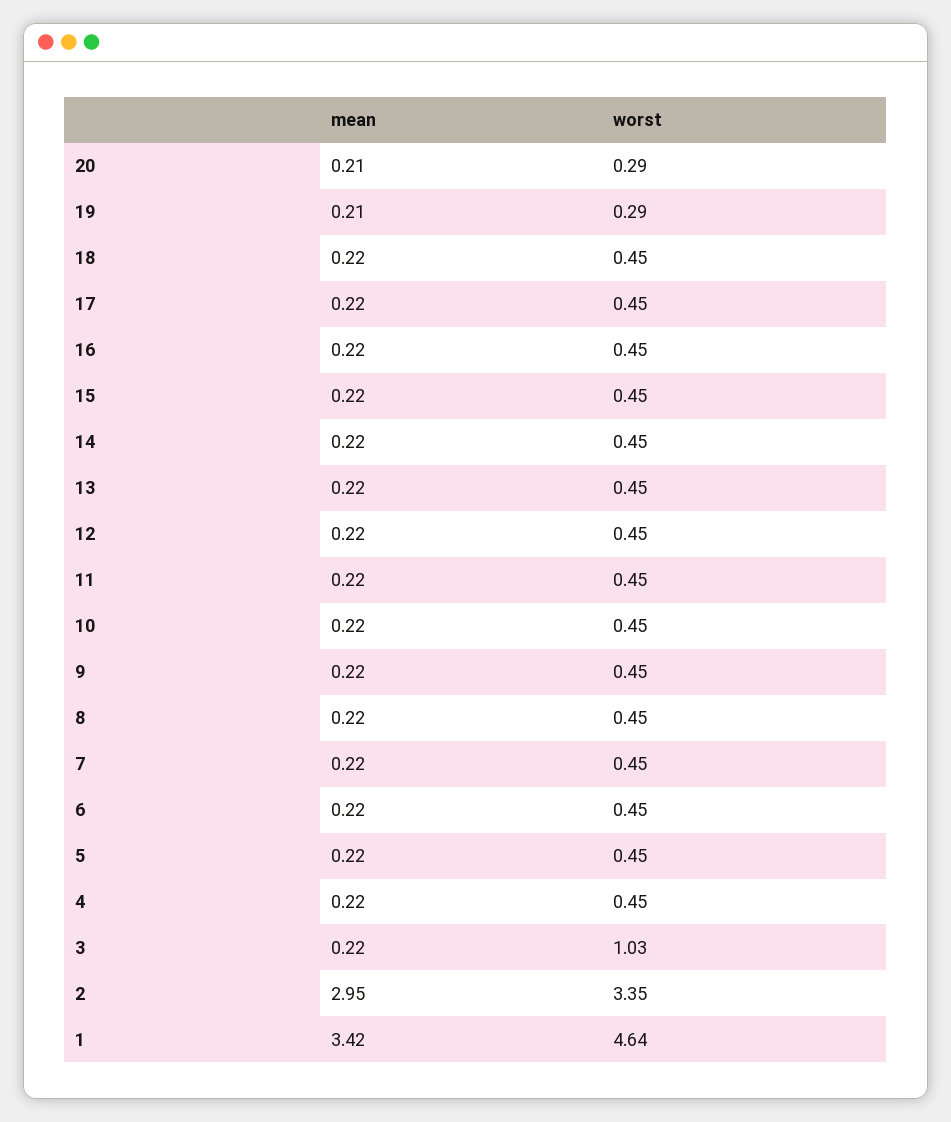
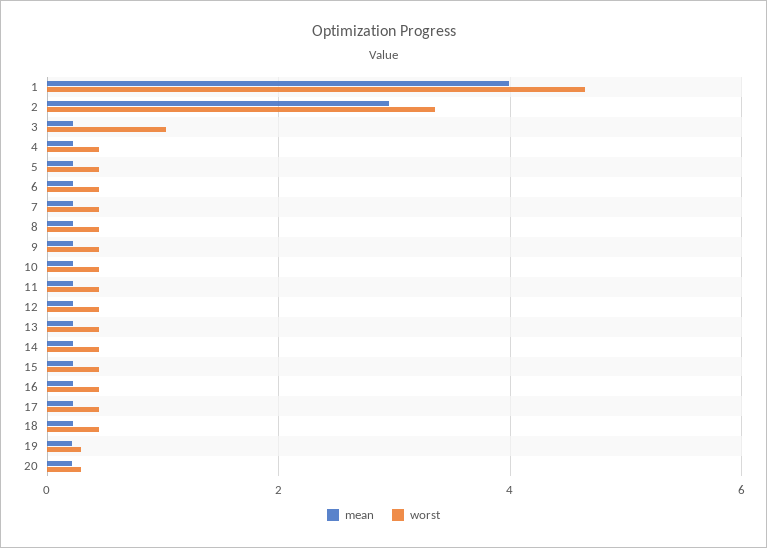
  {
    "mean": {
      "20": 0.21,
      "19": 0.21,
      "18": 0.22,
      "17": 0.22,
      "16": 0.22,
      "15": 0.22,
      "14": 0.22,
      "13": 0.22,
      "12": 0.22,
      "11": 0.22,
      "10": 0.22,
      "9": 0.22,
      "8": 0.22,
      "7": 0.22,
      "6": 0.22,
      "5": 0.22,
      "4": 0.22,
      "3": 0.22,
      "2": 2.95,
-     "1": 3.42
+     "1": 4
    },
    "worst": {
      "20": 0.29,
      "19": 0.29,
      "18": 0.45,
      "17": 0.45,
      "16": 0.45,
      "15": 0.45,
      "14": 0.45,
      "13": 0.45,
      "12": 0.45,
      "11": 0.45,
      "10": 0.45,
      "9": 0.45,
      "8": 0.45,
      "7": 0.45,
      "6": 0.45,
      "5": 0.45,
      "4": 0.45,
      "3": 1.03,
      "2": 3.35,
      "1": 4.64
    }
  }

